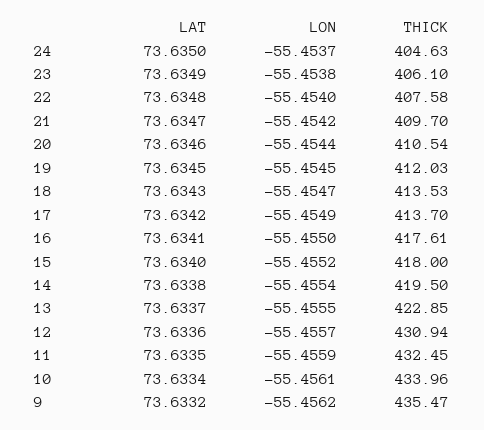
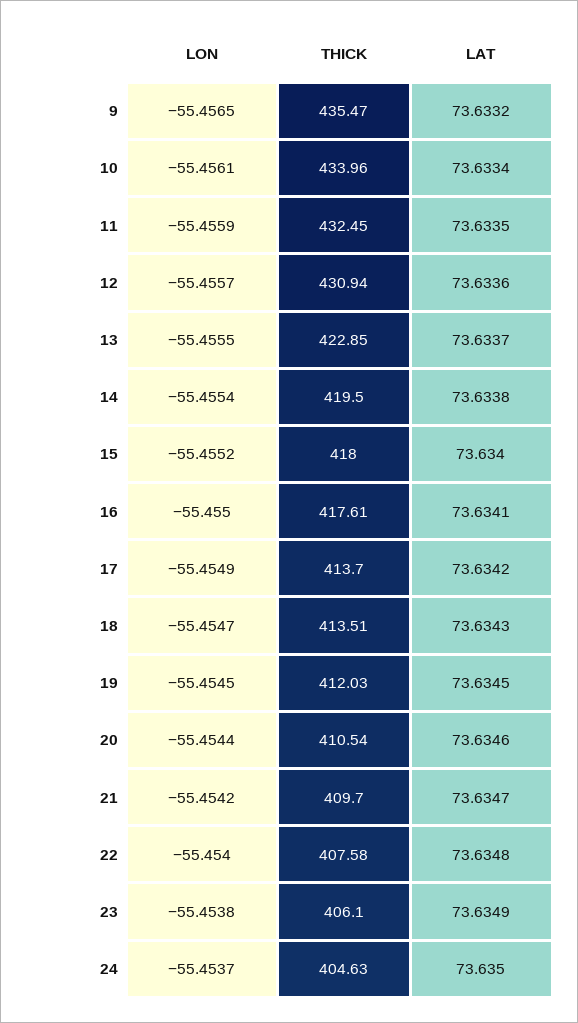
  {
    "LAT": {
      "24": 73.635,
      "23": 73.6349,
      "22": 73.6348,
      "21": 73.6347,
      "20": 73.6346,
      "19": 73.6345,
      "18": 73.6343,
      "17": 73.6342,
      "16": 73.6341,
      "15": 73.634,
      "14": 73.6338,
      "13": 73.6337,
      "12": 73.6336,
      "11": 73.6335,
      "10": 73.6334,
      "9": 73.6332
    },
    "LON": {
      "24": -55.4537,
      "23": -55.4538,
      "22": -55.454,
      "21": -55.4542,
      "20": -55.4544,
      "19": -55.4545,
      "18": -55.4547,
      "17": -55.4549,
      "16": -55.455,
      "15": -55.4552,
      "14": -55.4554,
      "13": -55.4555,
      "12": -55.4557,
      "11": -55.4559,
      "10": -55.4561,
-     "9": -55.4562
+     "9": -55.4565
    },
    "THICK": {
      "24": 404.63,
      "23": 406.1,
      "22": 407.58,
      "21": 409.7,
      "20": 410.54,
      "19": 412.03,
-     "18": 413.53,
+     "18": 413.51,
      "17": 413.7,
      "16": 417.61,
      "15": 418,
      "14": 419.5,
      "13": 422.85,
      "12": 430.94,
      "11": 432.45,
      "10": 433.96,
      "9": 435.47
    }
  }

